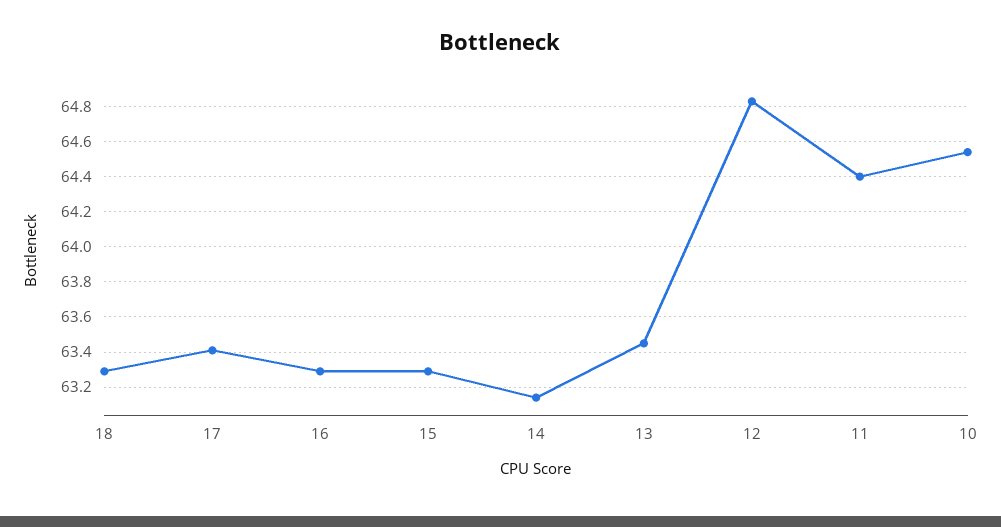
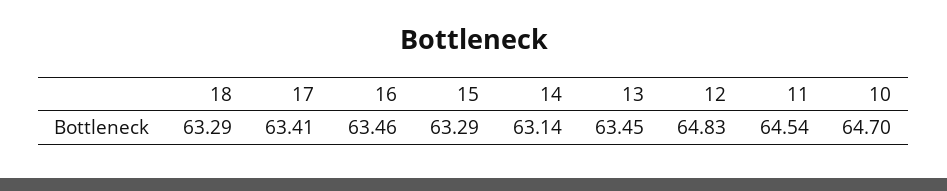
  {
    "18": 63.29,
    "17": 63.41,
-   "16": 63.3,
+   "16": 63.46,
    "15": 63.29,
    "14": 63.14,
    "13": 63.45,
    "12": 64.83,
-   "11": 64.4,
+   "11": 64.54,
-   "10": 64.55
+   "10": 64.7
  }

